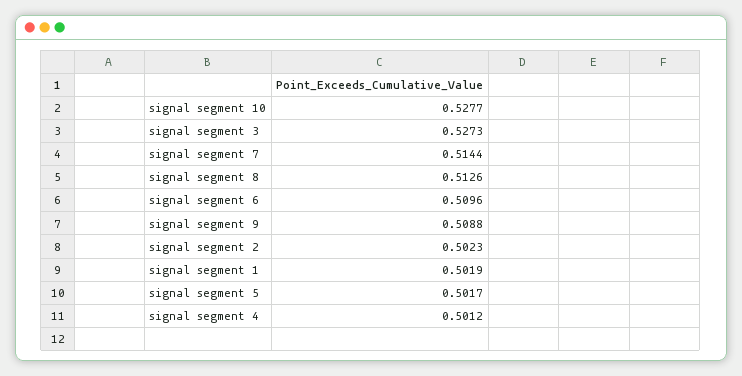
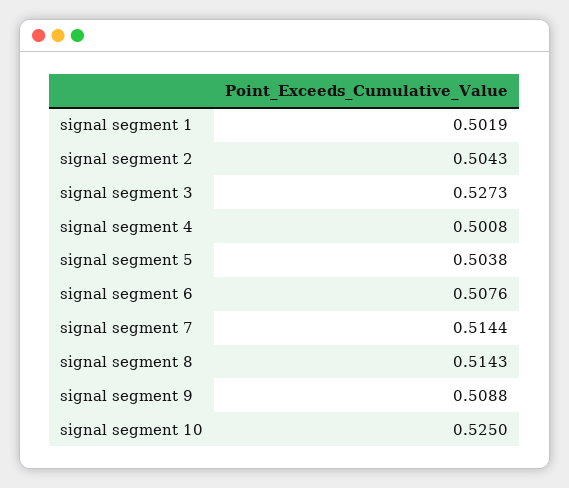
  {
-   "signal segment 10": 0.5277,
+   "signal segment 10": 0.525,
    "signal segment 3": 0.5273,
    "signal segment 7": 0.5144,
-   "signal segment 8": 0.5126,
+   "signal segment 8": 0.5143,
-   "signal segment 6": 0.5096,
+   "signal segment 6": 0.5076,
    "signal segment 9": 0.5088,
-   "signal segment 2": 0.5023,
+   "signal segment 2": 0.5043,
    "signal segment 1": 0.5019,
-   "signal segment 5": 0.5017,
+   "signal segment 5": 0.5038,
-   "signal segment 4": 0.5012
+   "signal segment 4": 0.5008
  }

